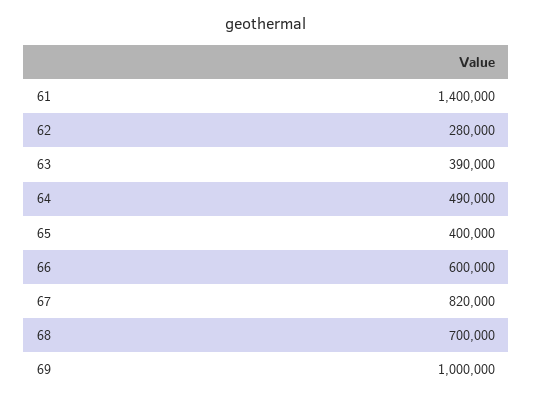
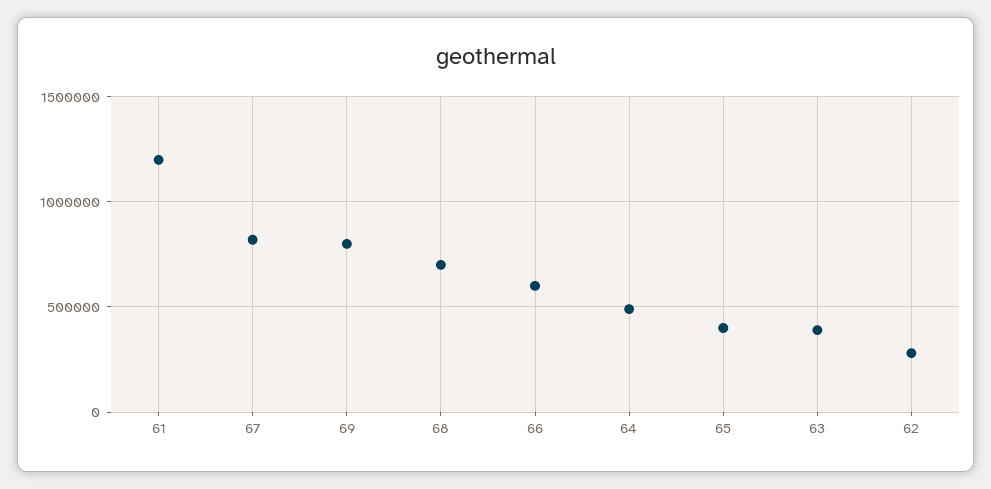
  {
-   "61": 1400000,
+   "61": 1200000,
    "62": 280000,
    "63": 390000,
    "64": 490000,
    "65": 400000,
    "66": 600000,
    "67": 820000,
    "68": 700000,
-   "69": 1000000
+   "69": 800000
  }

